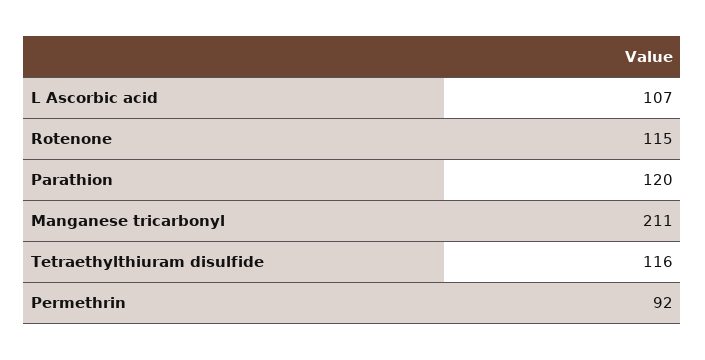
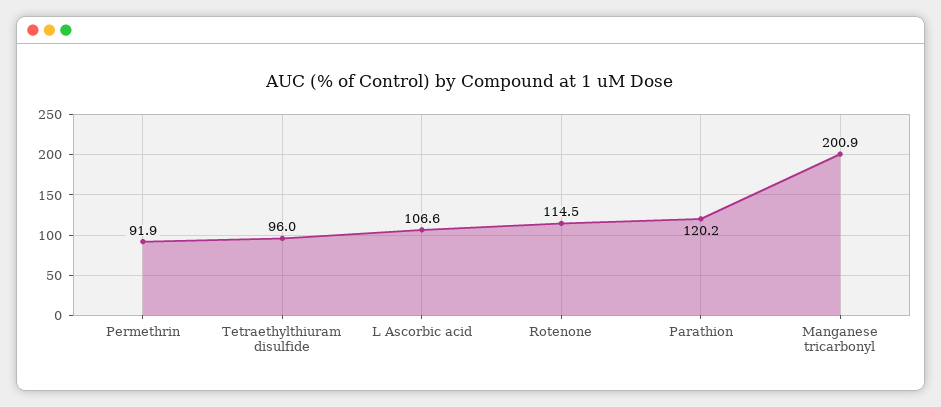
  {
    "L Ascorbic acid": 106.6,
    "Rotenone": 114.5,
    "Parathion": 120.2,
-   "Manganese tricarbonyl": 211,
+   "Manganese tricarbonyl": 200.9,
-   "Tetraethylthiuram disulfide": 116,
+   "Tetraethylthiuram disulfide": 96,
    "Permethrin": 91.9
  }

